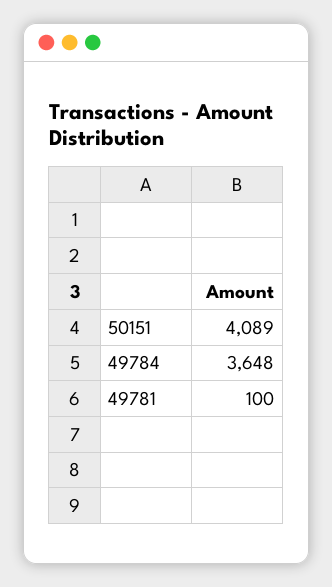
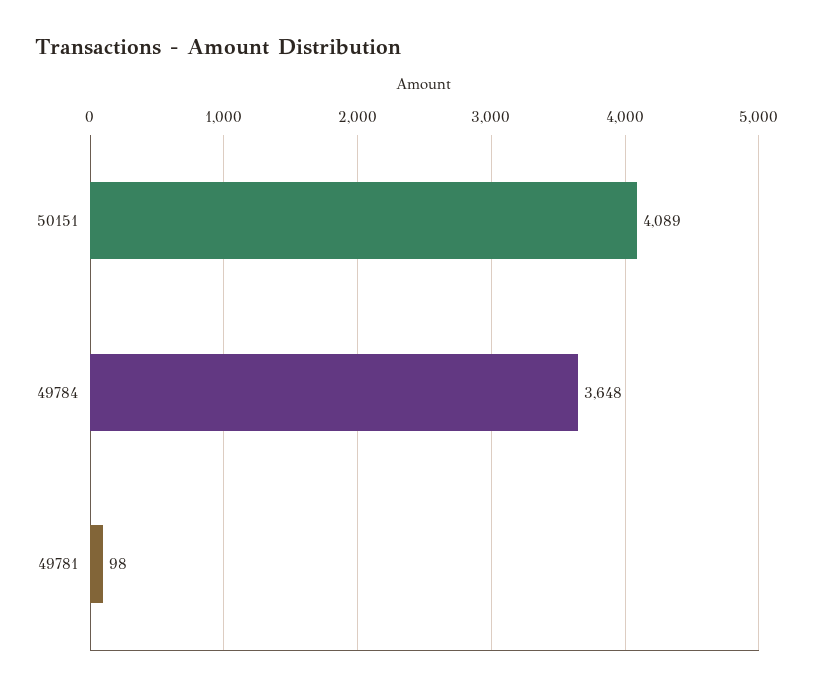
  {
    "50151": 4089,
    "49784": 3648,
-   "49781": 100
+   "49781": 98
  }

